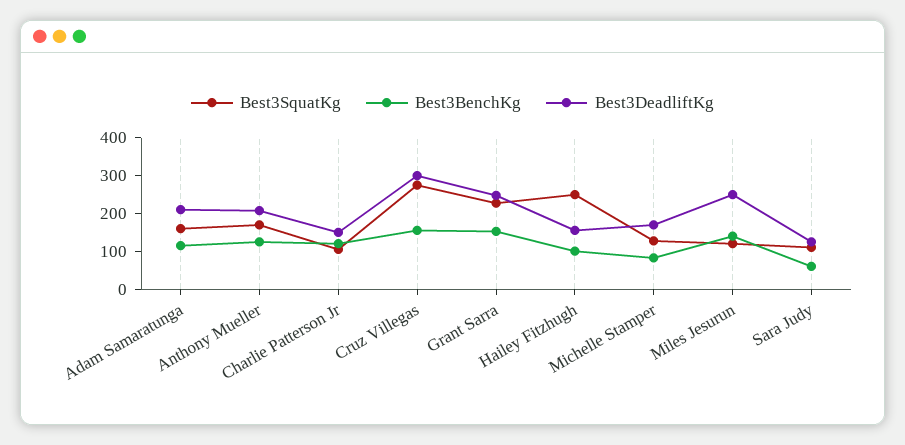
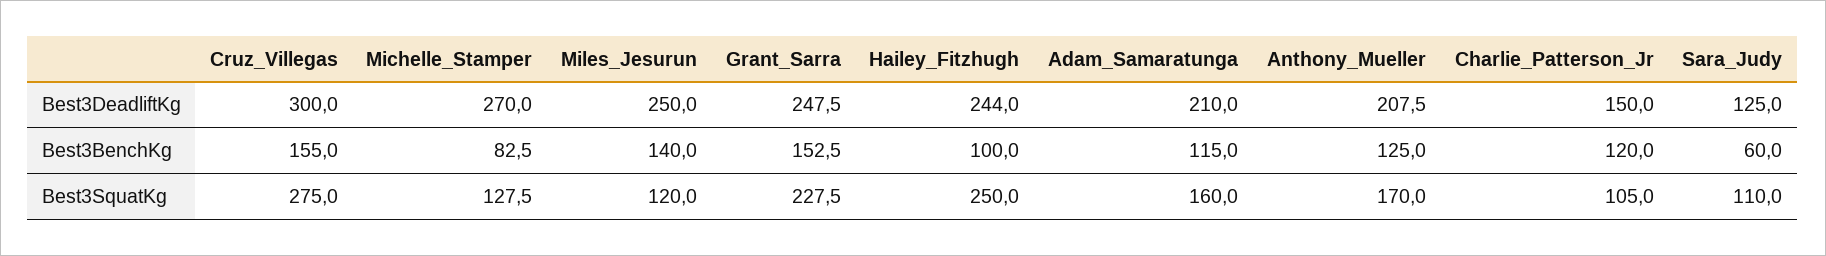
  {
    "Best3SquatKg": {
      "Adam Samaratunga": 160,
      "Anthony Mueller": 170,
      "Charlie Patterson Jr": 105,
      "Cruz Villegas": 275,
      "Grant Sarra": 227.5,
      "Hailey Fitzhugh": 250,
      "Michelle Stamper": 127.5,
      "Miles Jesurun": 120,
      "Sara Judy": 110
    },
    "Best3BenchKg": {
      "Adam Samaratunga": 115,
      "Anthony Mueller": 125,
      "Charlie Patterson Jr": 120,
      "Cruz Villegas": 155,
      "Grant Sarra": 152.5,
      "Hailey Fitzhugh": 100,
      "Michelle Stamper": 82.5,
      "Miles Jesurun": 140,
      "Sara Judy": 60
    },
    "Best3DeadliftKg": {
      "Adam Samaratunga": 210,
      "Anthony Mueller": 207.5,
      "Charlie Patterson Jr": 150,
      "Cruz Villegas": 300,
      "Grant Sarra": 247.5,
-     "Hailey Fitzhugh": 150,
+     "Hailey Fitzhugh": 244,
-     "Michelle Stamper": 175,
+     "Michelle Stamper": 270,
      "Miles Jesurun": 250,
      "Sara Judy": 125
    }
  }

